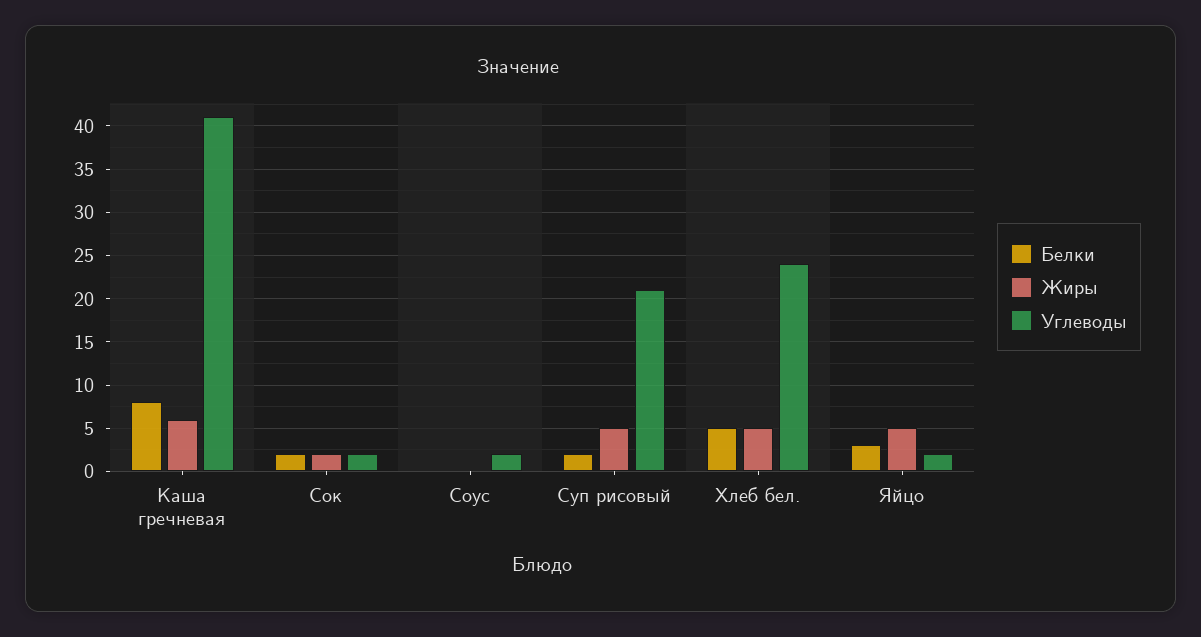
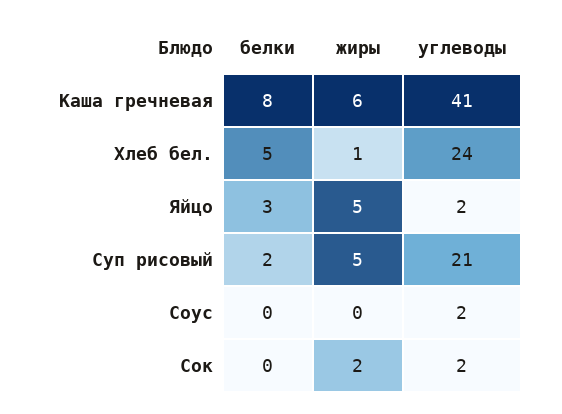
  {
    "Белки": {
      "Каша гречневая": 8,
-     "Сок": 2,
+     "Сок": 0,
      "Соус": 0,
      "Суп рисовый": 2,
      "Хлеб бел.": 5,
      "Яйцо": 3
    },
    "Жиры": {
      "Каша гречневая": 6,
      "Сок": 2,
      "Соус": 0,
      "Суп рисовый": 5,
-     "Хлеб бел.": 5,
+     "Хлеб бел.": 1,
      "Яйцо": 5
    },
    "Углеводы": {
      "Каша гречневая": 41,
      "Сок": 2,
      "Соус": 2,
      "Суп рисовый": 21,
      "Хлеб бел.": 24,
      "Яйцо": 2
    }
  }

